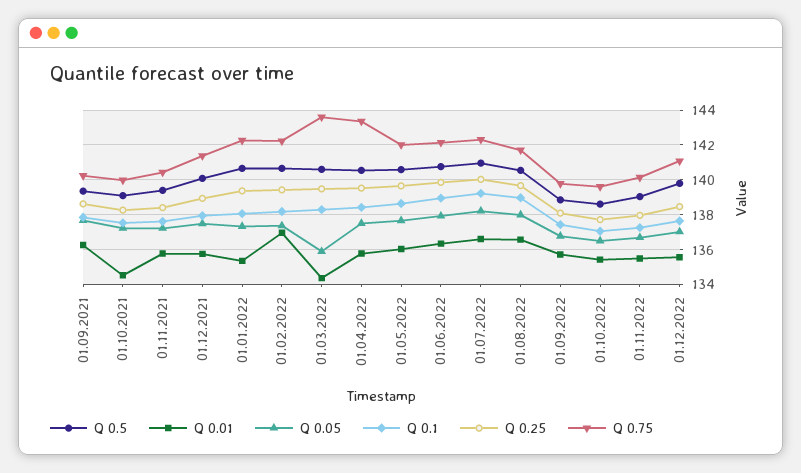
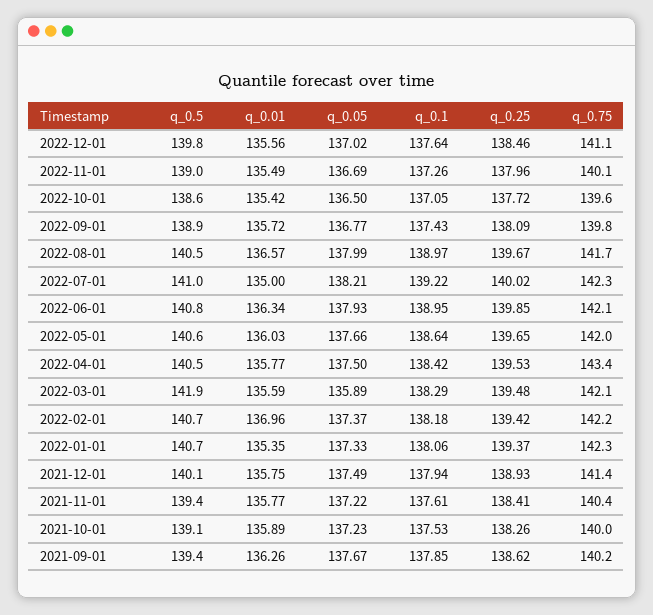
  {
    "Q 0.5": {
      "01.09.2021": 139.4,
      "01.10.2021": 139.1,
      "01.11.2021": 139.4,
      "01.12.2021": 140.1,
      "01.01.2022": 140.7,
      "01.02.2022": 140.7,
-     "01.03.2022": 140.5,
+     "01.03.2022": 141.9,
      "01.04.2022": 140.5,
      "01.05.2022": 140.6,
      "01.06.2022": 140.8,
      "01.07.2022": 141,
      "01.08.2022": 140.5,
      "01.09.2022": 138.9,
      "01.10.2022": 138.6,
      "01.11.2022": 139,
      "01.12.2022": 139.8
    },
    "Q 0.01": {
      "01.09.2021": 136.26,
-     "01.10.2021": 134.5,
+     "01.10.2021": 135.89,
      "01.11.2021": 135.77,
      "01.12.2021": 135.75,
      "01.01.2022": 135.35,
      "01.02.2022": 136.96,
-     "01.03.2022": 134.5,
+     "01.03.2022": 135.59,
      "01.04.2022": 135.77,
      "01.05.2022": 136.03,
      "01.06.2022": 136.34,
-     "01.07.2022": 136.5,
+     "01.07.2022": 135,
      "01.08.2022": 136.57,
      "01.09.2022": 135.72,
      "01.10.2022": 135.42,
      "01.11.2022": 135.49,
      "01.12.2022": 135.56
    },
    "Q 0.05": {
      "01.09.2021": 137.67,
      "01.10.2021": 137.23,
      "01.11.2021": 137.22,
      "01.12.2021": 137.49,
      "01.01.2022": 137.33,
      "01.02.2022": 137.37,
      "01.03.2022": 135.89,
      "01.04.2022": 137.5,
      "01.05.2022": 137.66,
      "01.06.2022": 137.93,
      "01.07.2022": 138.21,
      "01.08.2022": 137.99,
      "01.09.2022": 136.77,
      "01.10.2022": 136.5,
      "01.11.2022": 136.69,
      "01.12.2022": 137.02
    },
    "Q 0.1": {
      "01.09.2021": 137.85,
      "01.10.2021": 137.53,
      "01.11.2021": 137.61,
      "01.12.2021": 137.94,
      "01.01.2022": 138.06,
      "01.02.2022": 138.18,
      "01.03.2022": 138.29,
      "01.04.2022": 138.42,
      "01.05.2022": 138.64,
      "01.06.2022": 138.95,
      "01.07.2022": 139.22,
      "01.08.2022": 138.97,
      "01.09.2022": 137.43,
      "01.10.2022": 137.05,
      "01.11.2022": 137.26,
      "01.12.2022": 137.64
    },
    "Q 0.25": {
      "01.09.2021": 138.62,
      "01.10.2021": 138.26,
      "01.11.2021": 138.41,
      "01.12.2021": 138.93,
      "01.01.2022": 139.37,
      "01.02.2022": 139.42,
      "01.03.2022": 139.48,
      "01.04.2022": 139.53,
      "01.05.2022": 139.65,
      "01.06.2022": 139.85,
      "01.07.2022": 140.02,
      "01.08.2022": 139.67,
      "01.09.2022": 138.09,
      "01.10.2022": 137.72,
      "01.11.2022": 137.96,
      "01.12.2022": 138.46
    },
    "Q 0.75": {
      "01.09.2021": 140.2,
      "01.10.2021": 140,
      "01.11.2021": 140.4,
      "01.12.2021": 141.4,
      "01.01.2022": 142.3,
      "01.02.2022": 142.2,
-     "01.03.2022": 143.5,
+     "01.03.2022": 142.1,
      "01.04.2022": 143.4,
      "01.05.2022": 142,
      "01.06.2022": 142.1,
      "01.07.2022": 142.3,
      "01.08.2022": 141.7,
      "01.09.2022": 139.8,
      "01.10.2022": 139.6,
      "01.11.2022": 140.1,
      "01.12.2022": 141.1
    }
  }

